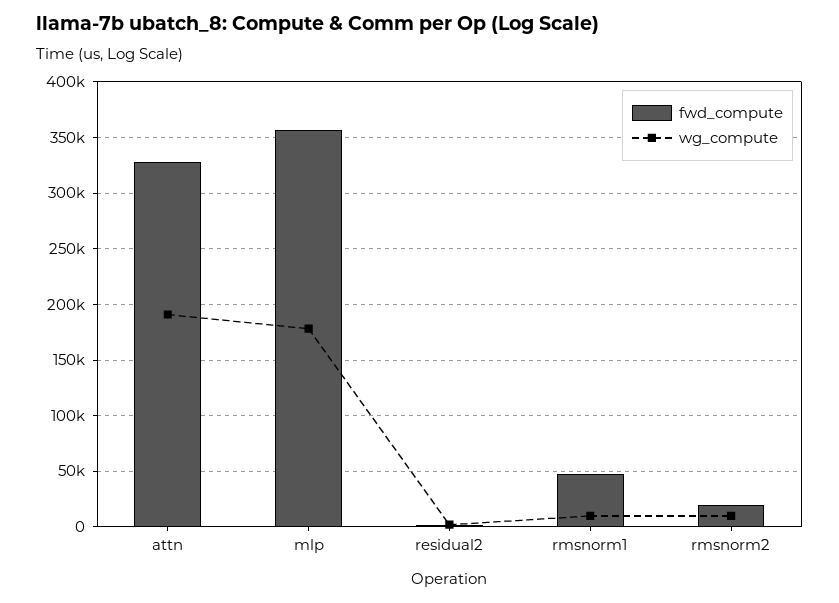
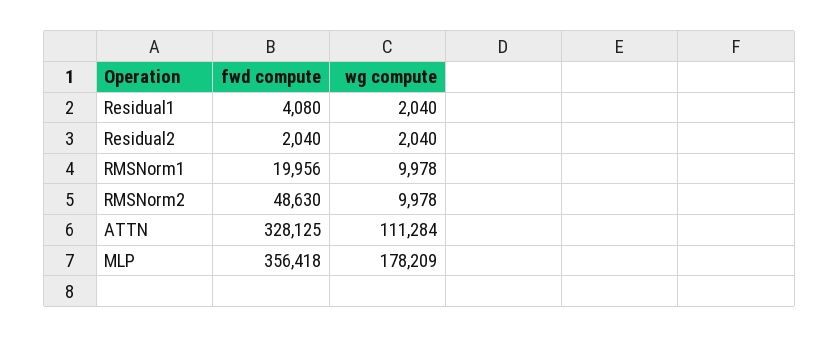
  {
    "fwd_compute": {
      "attn": 328125,
      "mlp": 356418,
      "residual2": 2040,
-     "rmsnorm1": 50000,
+     "rmsnorm1": 19956,
-     "rmsnorm2": 20000
+     "rmsnorm2": 48630,
+     "Residual1": 4080
    },
    "wg_compute": {
-     "attn": 190000,
+     "attn": 111284,
      "mlp": 178209,
      "residual2": 2040,
      "rmsnorm1": 9978,
-     "rmsnorm2": 9978
+     "rmsnorm2": 9978,
+     "Residual1": 2040
    }
  }

